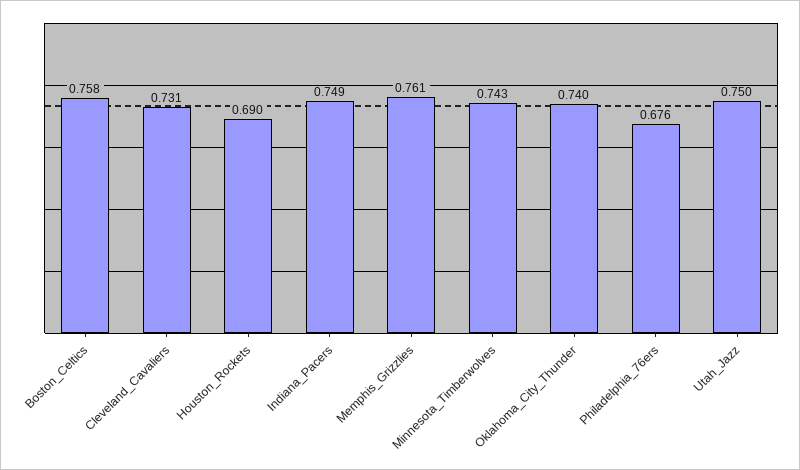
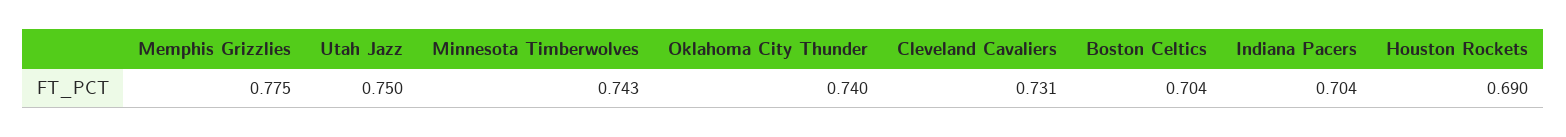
  {
-   "Boston_Celtics": 0.758,
+   "Boston_Celtics": 0.704,
    "Cleveland_Cavaliers": 0.731,
    "Houston_Rockets": 0.69,
-   "Indiana_Pacers": 0.749,
+   "Indiana_Pacers": 0.704,
-   "Memphis_Grizzlies": 0.761,
+   "Memphis_Grizzlies": 0.775,
    "Minnesota_Timberwolves": 0.743,
    "Oklahoma_City_Thunder": 0.74,
-   "Philadelphia_76ers": 0.676,
    "Utah_Jazz": 0.75
  }

